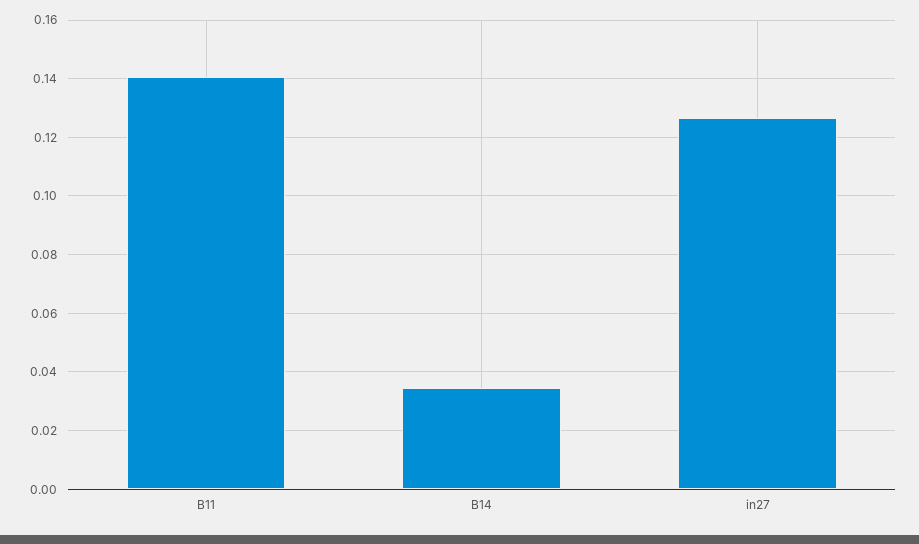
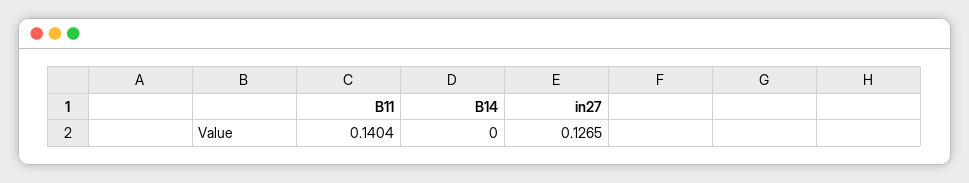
  {
    "B11": 0.1404,
-   "B14": 0.035,
+   "B14": 0,
    "in27": 0.1265
  }

